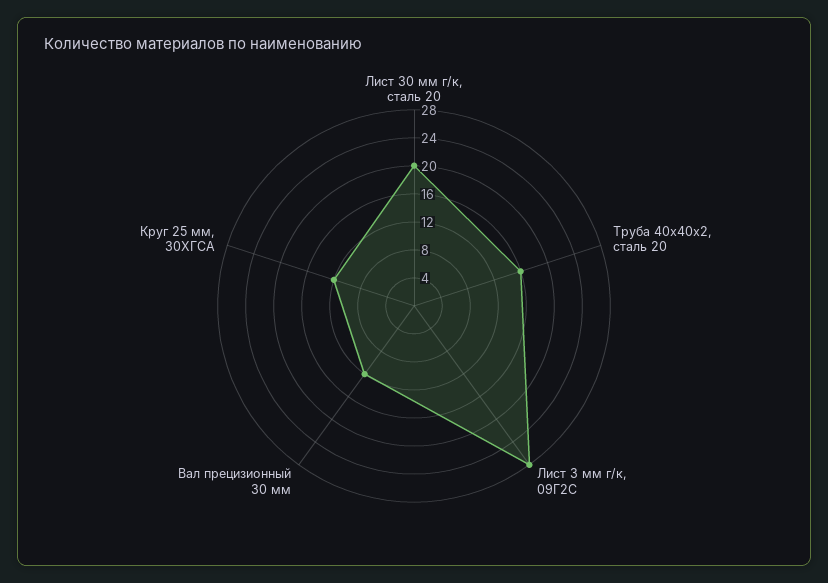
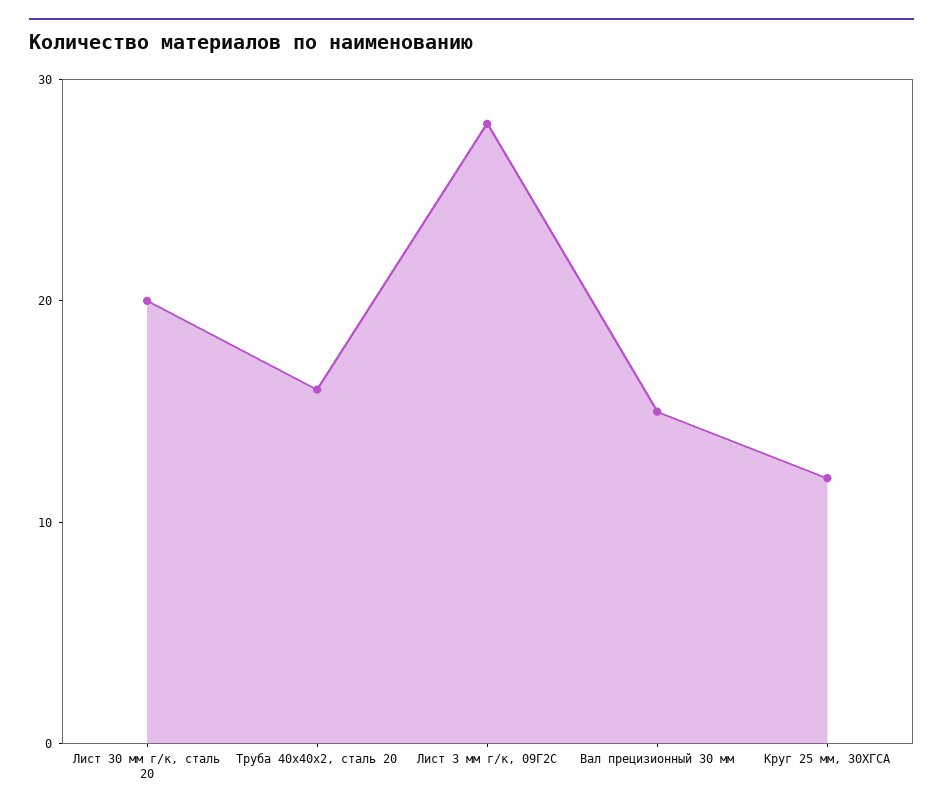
  {
    "Лист 30 мм г/к, сталь 20": 20,
    "Труба 40х40х2, сталь 20": 16,
    "Лист 3 мм г/к, 09Г2С": 28,
-   "Вал прецизионный 30 мм": 12,
+   "Вал прецизионный 30 мм": 15,
    "Круг 25 мм, 30ХГСА": 12
  }

